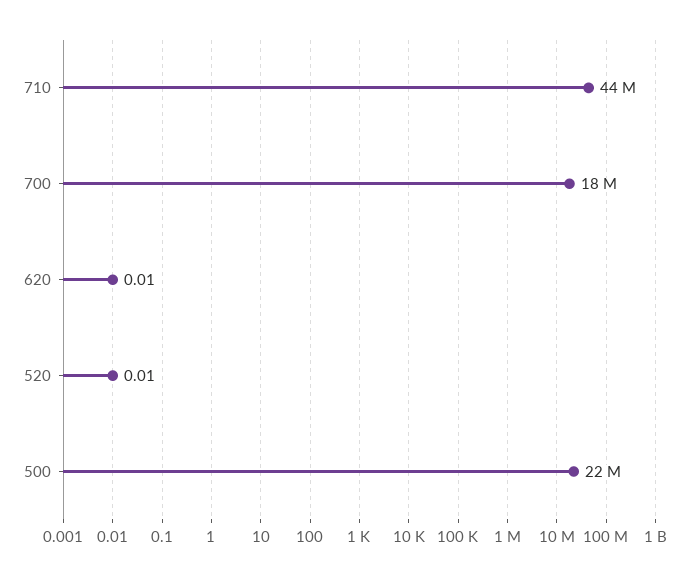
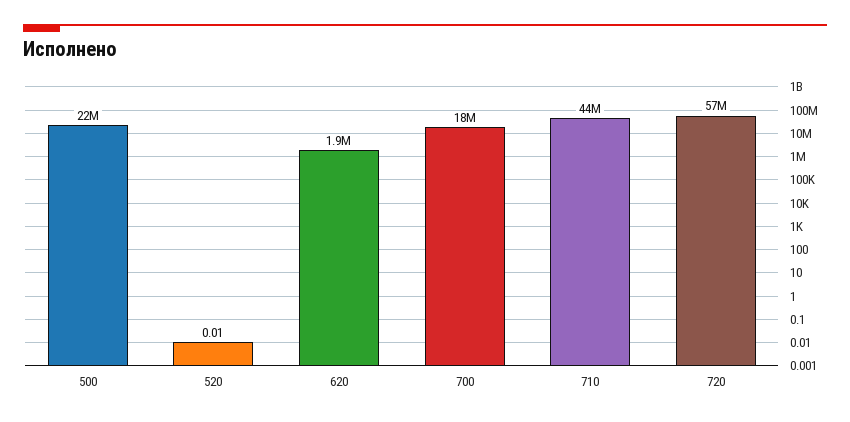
  {
    "710": 44000000,
    "700": 18000000,
-   "620": 0.01,
+   "620": 1900000,
    "520": 0.01,
-   "500": 22000000
+   "500": 22000000,
+   "720": 57000000
  }

